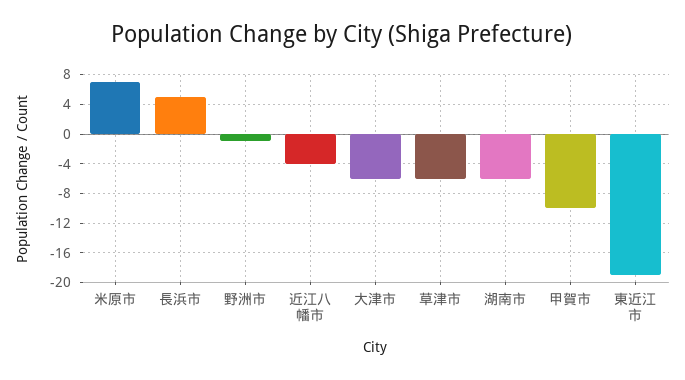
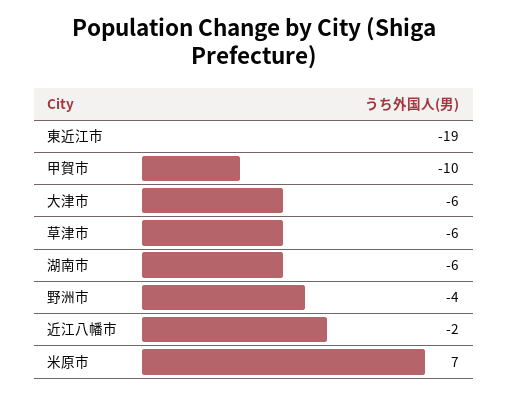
  {
    "米原市": 7,
-   "長浜市": 5,
-   "野洲市": -1,
+   "野洲市": -4,
-   "近江八幡市": -4,
+   "近江八幡市": -2,
    "大津市": -6,
    "草津市": -6,
    "湖南市": -6,
    "甲賀市": -10,
    "東近江市": -19
  }

